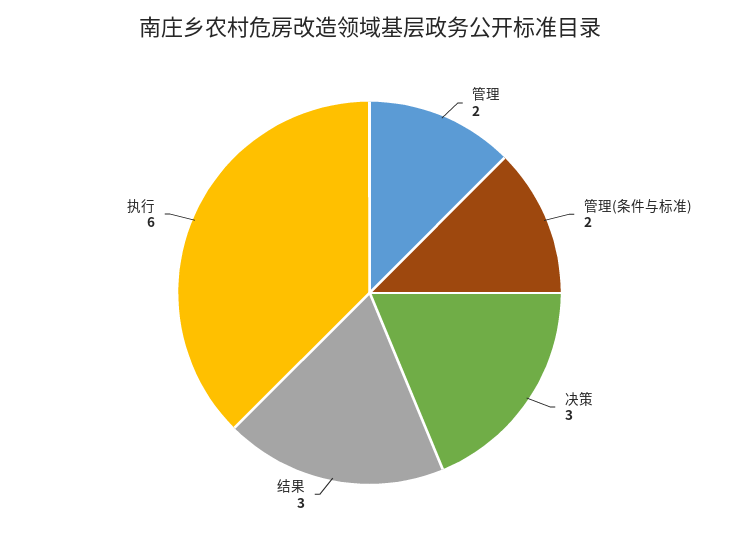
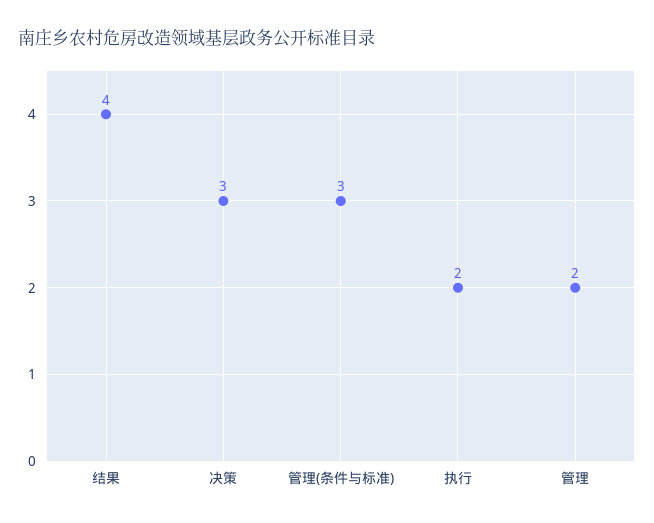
  {
    "管理": 2,
-   "管理(条件与标准)": 2,
+   "管理(条件与标准)": 3,
    "决策": 3,
-   "结果": 3,
+   "结果": 4,
-   "执行": 6
+   "执行": 2
  }

